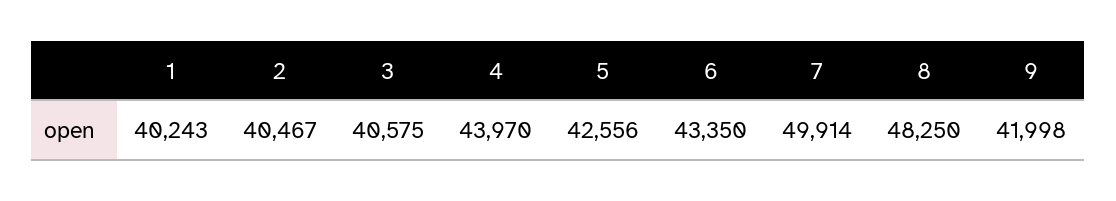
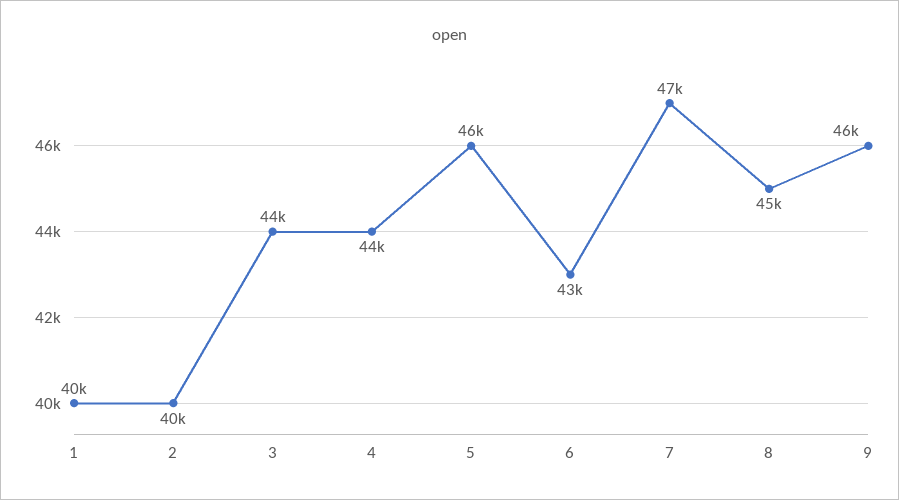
  {
    "1": 40243,
    "2": 40467,
-   "3": 40575,
+   "3": 44000,
    "4": 43970,
-   "5": 42556,
+   "5": 46000,
    "6": 43350,
-   "7": 49914,
+   "7": 47000,
-   "8": 48250,
+   "8": 45000,
-   "9": 41998
+   "9": 46000
  }

